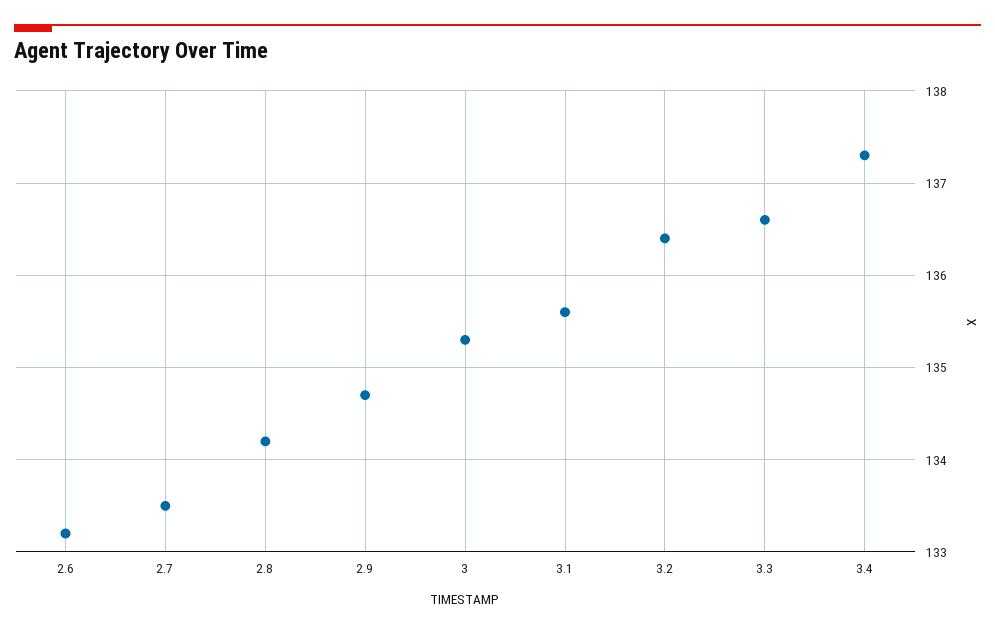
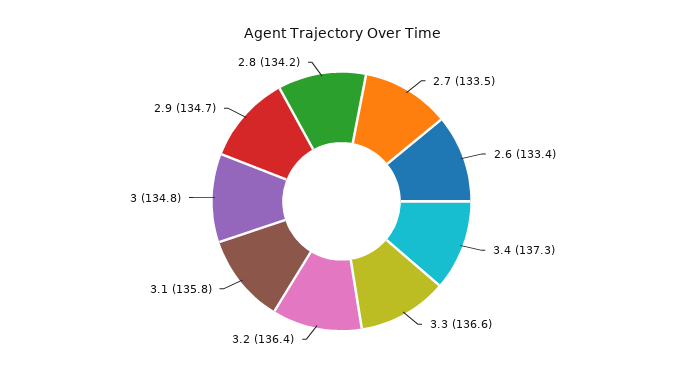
  {
-   "2.6": 133.2,
+   "2.6": 133.4,
    "2.7": 133.5,
    "2.8": 134.2,
    "2.9": 134.7,
-   "3": 135.3,
+   "3": 134.8,
-   "3.1": 135.6,
+   "3.1": 135.8,
    "3.2": 136.4,
    "3.3": 136.6,
    "3.4": 137.3
  }

